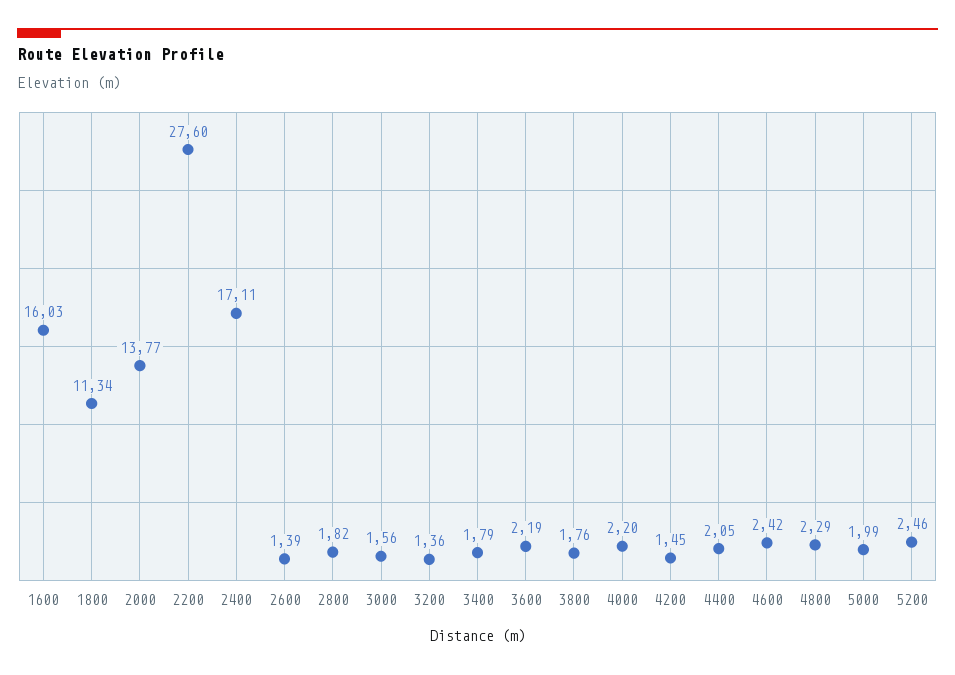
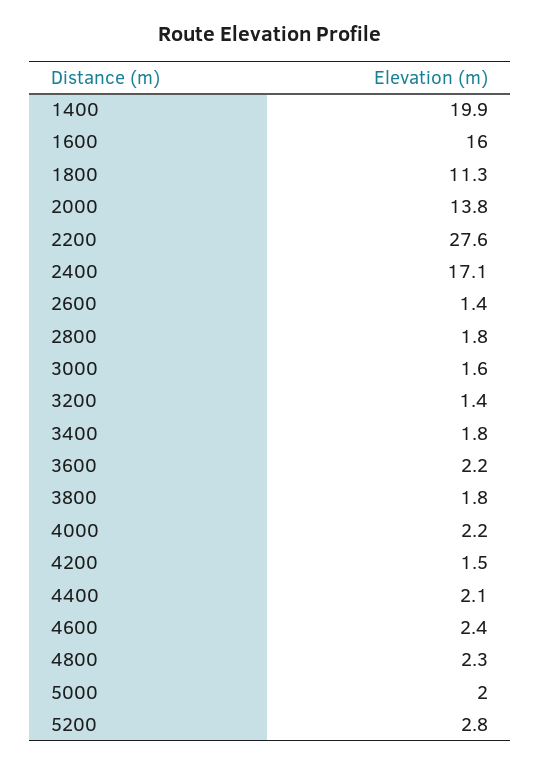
  {
    "1600": 16.03,
    "1800": 11.34,
    "2000": 13.77,
    "2200": 27.6,
    "2400": 17.11,
    "2600": 1.39,
    "2800": 1.82,
    "3000": 1.56,
    "3200": 1.36,
    "3400": 1.79,
    "3600": 2.19,
    "3800": 1.76,
    "4000": 2.2,
    "4200": 1.45,
    "4400": 2.05,
    "4600": 2.42,
    "4800": 2.29,
    "5000": 1.99,
-   "5200": 2.46
+   "5200": 2.8,
+   "1400": 19.9
  }

